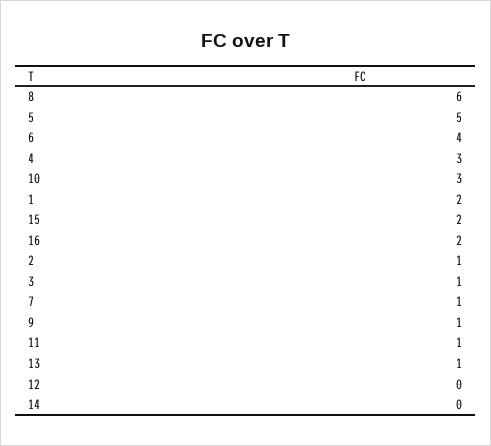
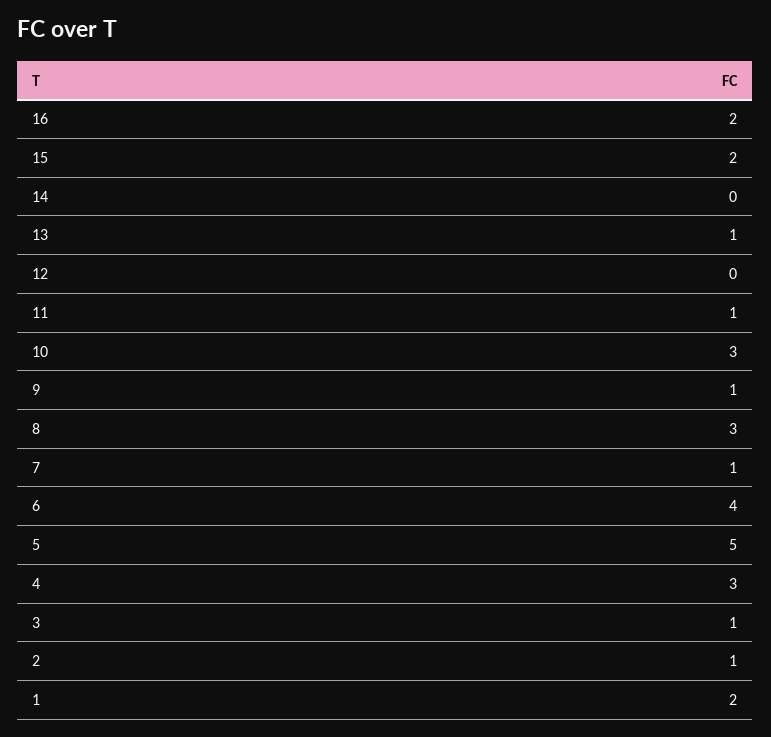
  {
-   "8": 6,
+   "8": 3,
    "5": 5,
    "6": 4,
    "4": 3,
    "10": 3,
    "1": 2,
    "15": 2,
    "16": 2,
    "2": 1,
    "3": 1,
    "7": 1,
    "9": 1,
    "11": 1,
    "13": 1,
    "12": 0,
    "14": 0
  }

